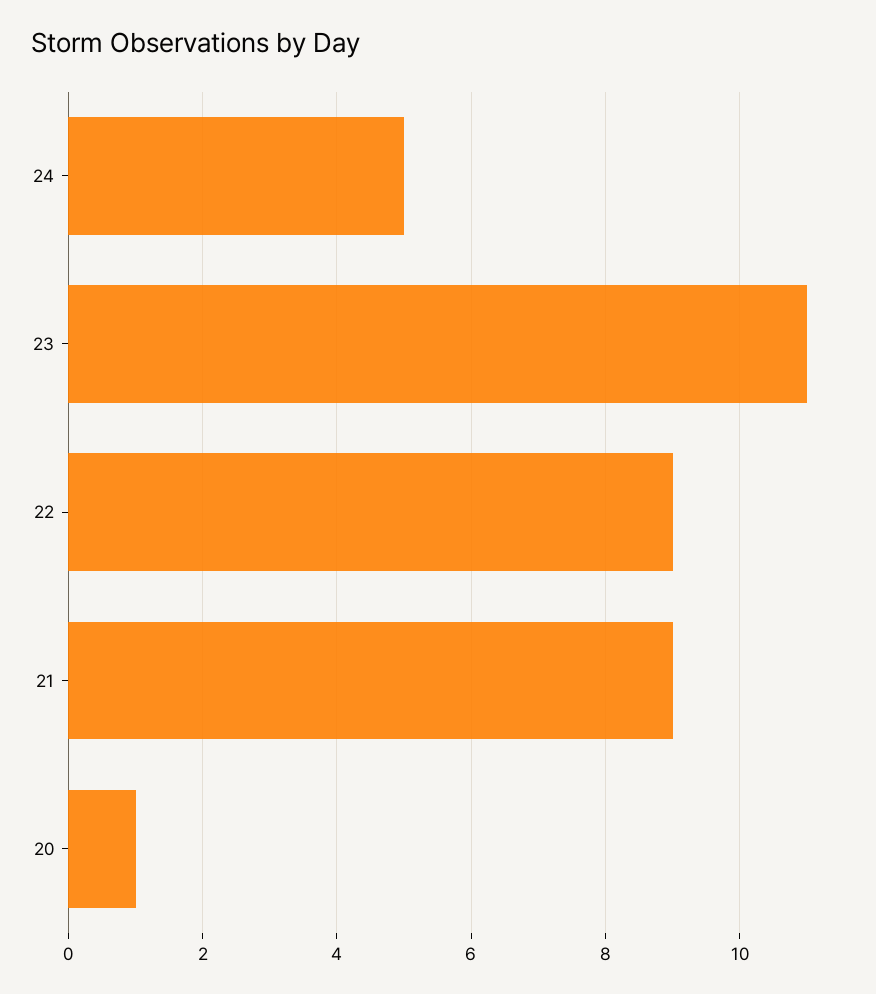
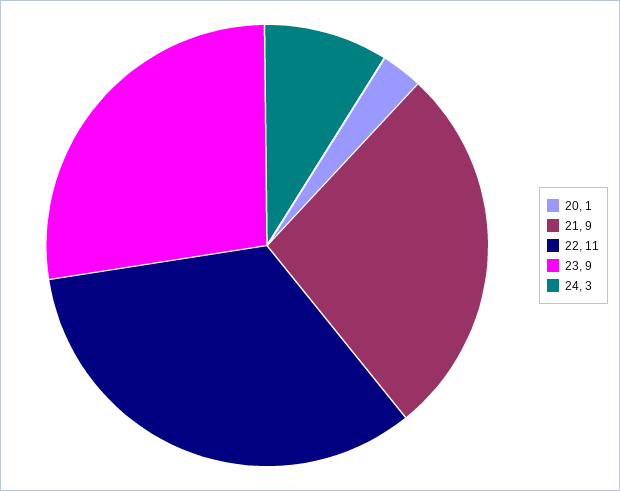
  {
-   "24": 5,
+   "24": 3,
-   "23": 11,
+   "23": 9,
-   "22": 9,
+   "22": 11,
    "21": 9,
    "20": 1
  }

